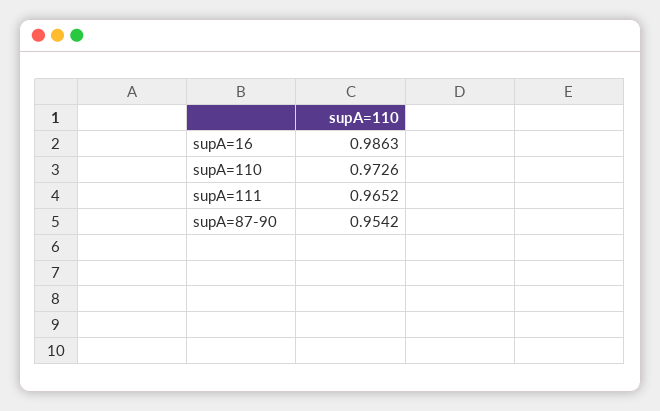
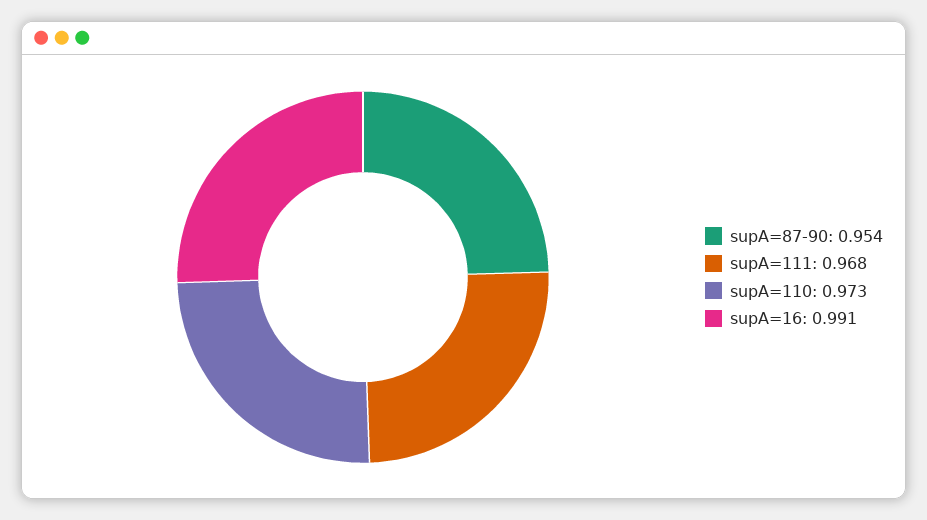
  {
-   "supA=16": 0.9863,
+   "supA=16": 0.991,
    "supA=110": 0.9726,
-   "supA=111": 0.9652,
+   "supA=111": 0.968,
    "supA=87-90": 0.9542
  }

